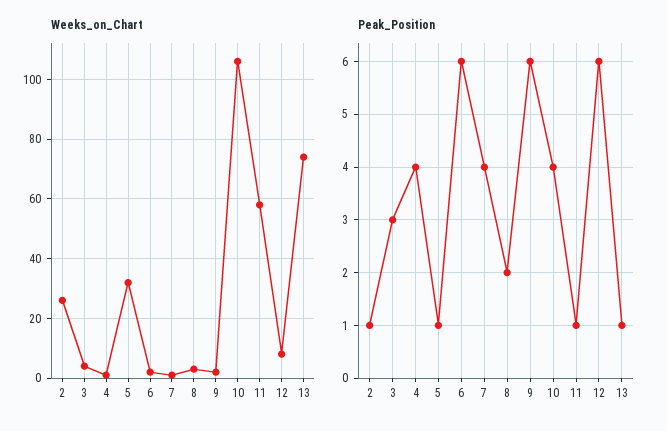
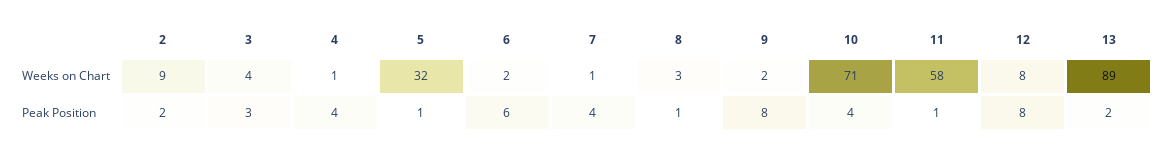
  {
    "Weeks_on_Chart": {
-     "2": 25,
+     "2": 9,
      "3": 4,
      "4": 1,
      "5": 32,
      "6": 2,
      "7": 1,
      "8": 3,
      "9": 2,
-     "10": 105,
+     "10": 71,
      "11": 58,
      "12": 8,
-     "13": 75
+     "13": 89
    },
    "Peak_Position": {
-     "2": 1,
+     "2": 2,
      "3": 3,
      "4": 4,
      "5": 1,
      "6": 6,
      "7": 4,
-     "8": 2,
+     "8": 1,
-     "9": 6,
+     "9": 8,
      "10": 4,
      "11": 1,
-     "12": 6,
+     "12": 8,
-     "13": 1
+     "13": 2
    }
  }

